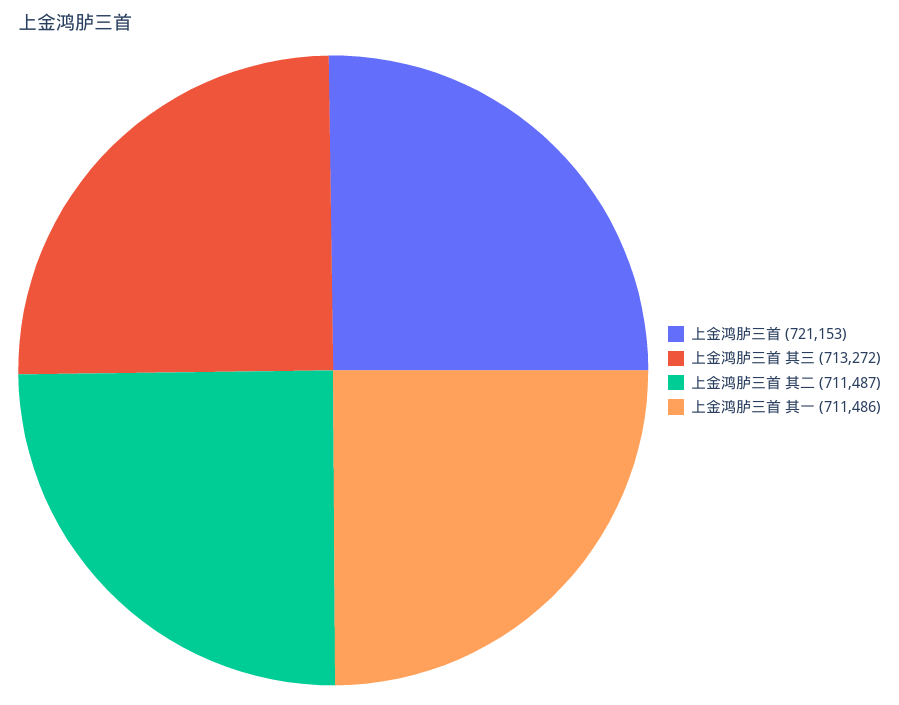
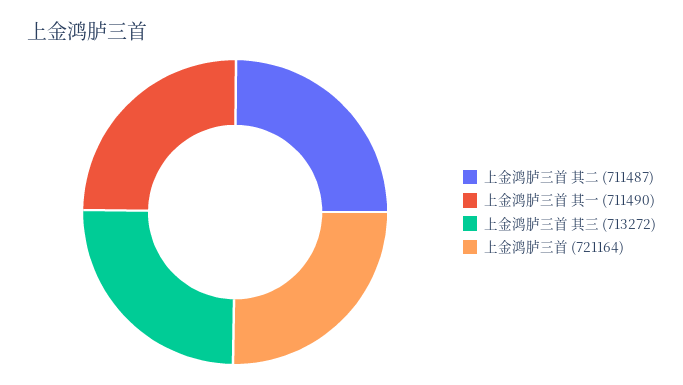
  {
-   "上金鸿胪三首": 721153,
+   "上金鸿胪三首": 721164,
    "上金鸿胪三首 其三": 713272,
    "上金鸿胪三首 其二": 711487,
-   "上金鸿胪三首 其一": 711486
+   "上金鸿胪三首 其一": 711490
  }

